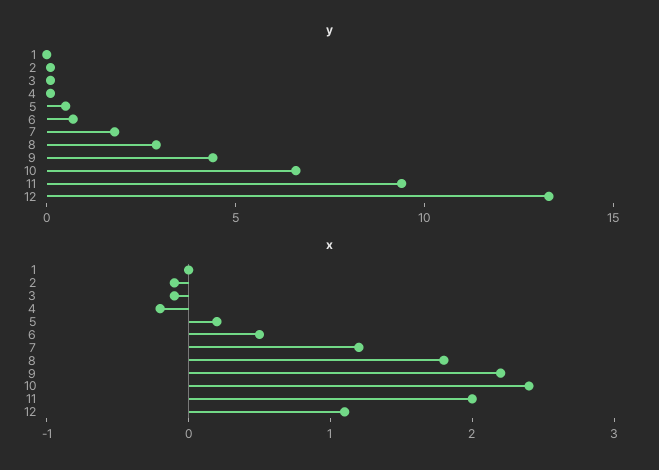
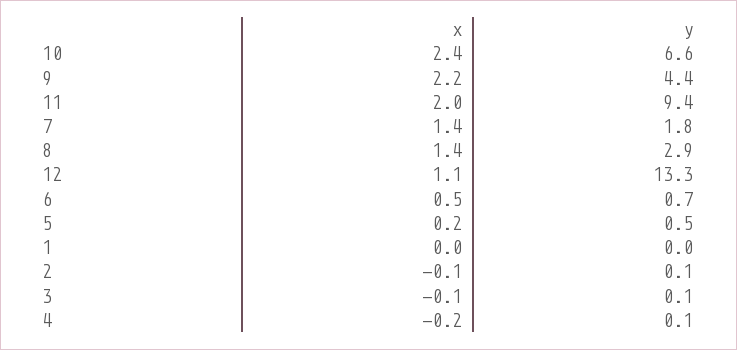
  {
    "y": {
      "1": 0,
      "2": 0.1,
      "3": 0.1,
      "4": 0.1,
      "5": 0.5,
      "6": 0.7,
      "7": 1.8,
      "8": 2.9,
      "9": 4.4,
      "10": 6.6,
      "11": 9.4,
      "12": 13.3
    },
    "x": {
      "1": 0,
      "2": -0.1,
      "3": -0.1,
      "4": -0.2,
      "5": 0.2,
      "6": 0.5,
-     "7": 1.2,
+     "7": 1.4,
-     "8": 1.8,
+     "8": 1.4,
      "9": 2.2,
      "10": 2.4,
      "11": 2,
      "12": 1.1
    }
  }

